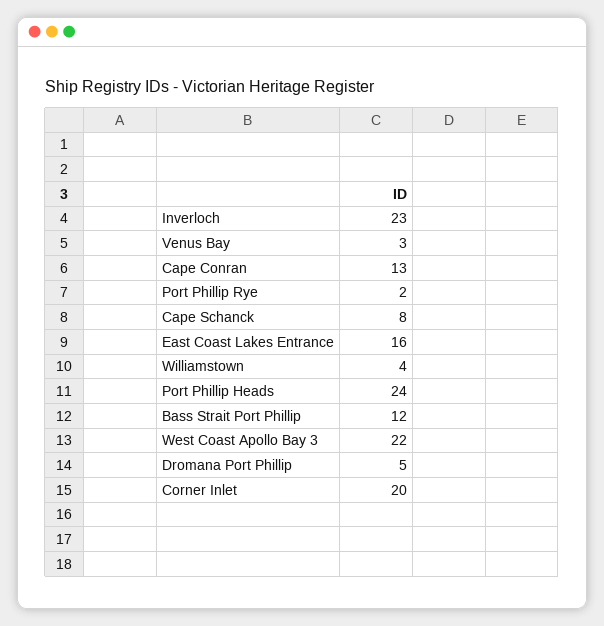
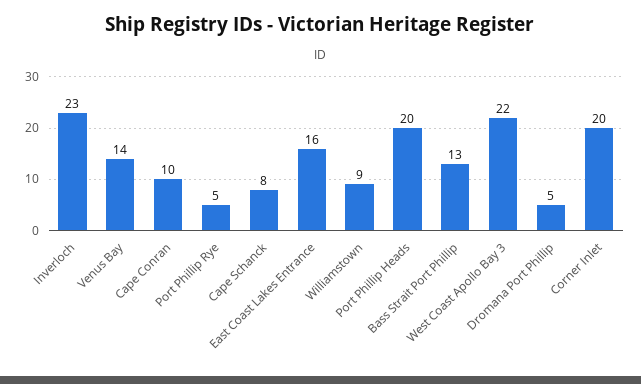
  {
    "Inverloch": 23,
-   "Venus Bay": 3,
+   "Venus Bay": 14,
-   "Cape Conran": 13,
+   "Cape Conran": 10,
-   "Port Phillip Rye": 2,
+   "Port Phillip Rye": 5,
    "Cape Schanck": 8,
    "East Coast Lakes Entrance": 16,
-   "Williamstown": 4,
+   "Williamstown": 9,
-   "Port Phillip Heads": 24,
+   "Port Phillip Heads": 20,
-   "Bass Strait Port Phillip": 12,
+   "Bass Strait Port Phillip": 13,
    "West Coast Apollo Bay 3": 22,
    "Dromana Port Phillip": 5,
    "Corner Inlet": 20
  }

